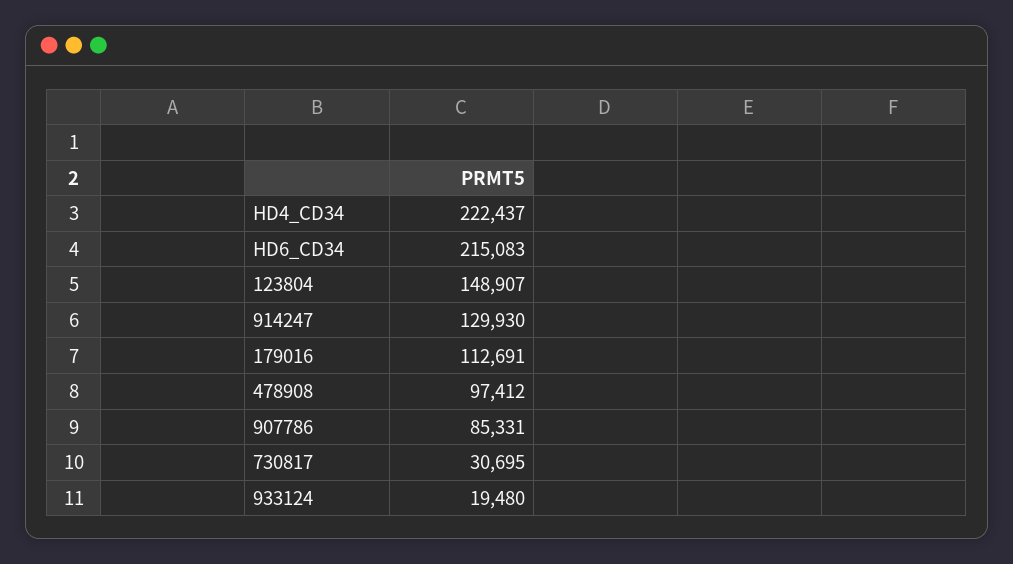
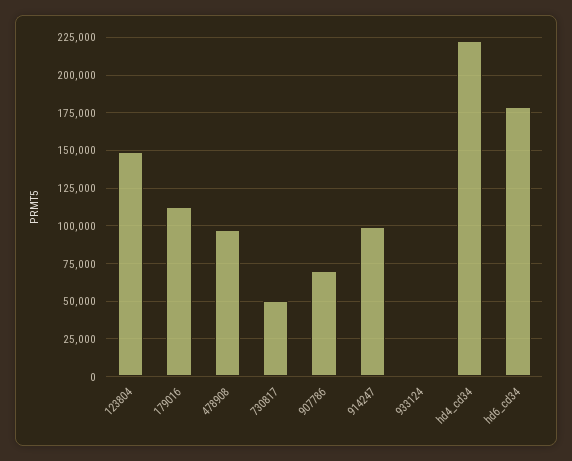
  {
    "HD4_CD34": 222437,
-   "HD6_CD34": 215083,
+   "HD6_CD34": 180000,
    "123804": 148907,
-   "914247": 129930,
+   "914247": 100000,
    "179016": 112691,
    "478908": 97412,
-   "907786": 85331,
+   "907786": 70000,
-   "730817": 30695,
+   "730817": 50000,
-   "933124": 19480
+   "933124": 0
  }

